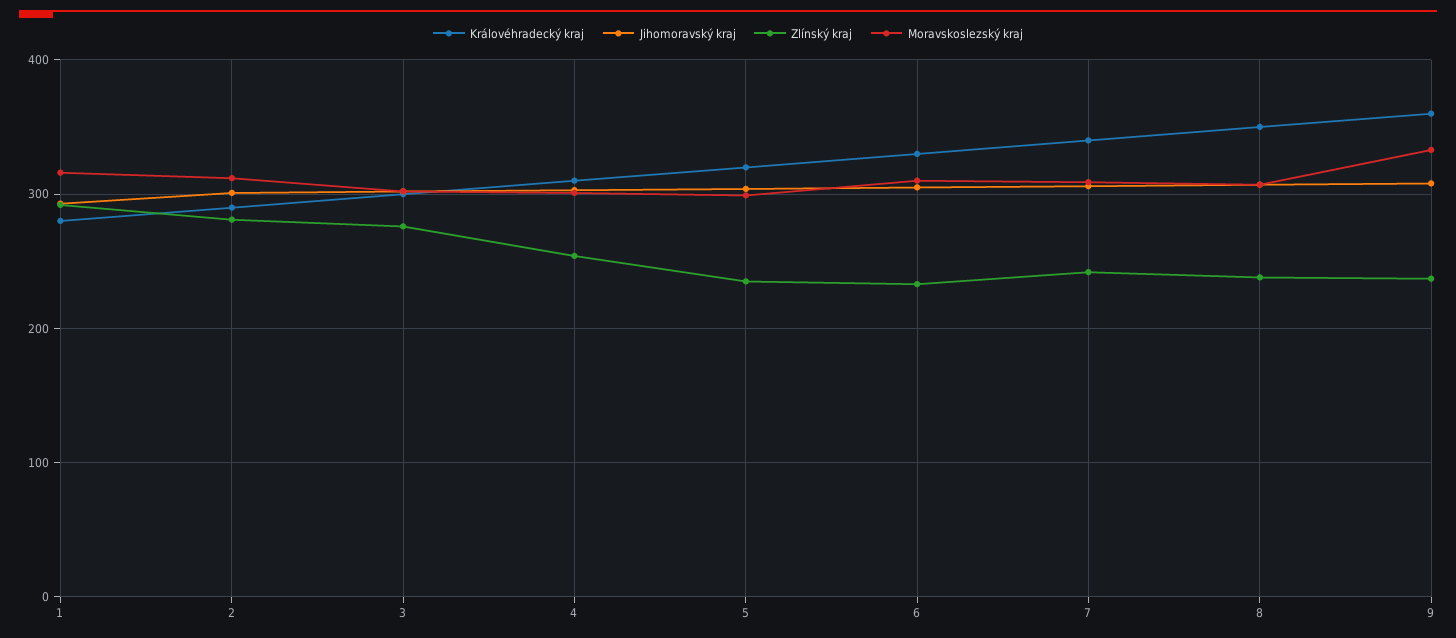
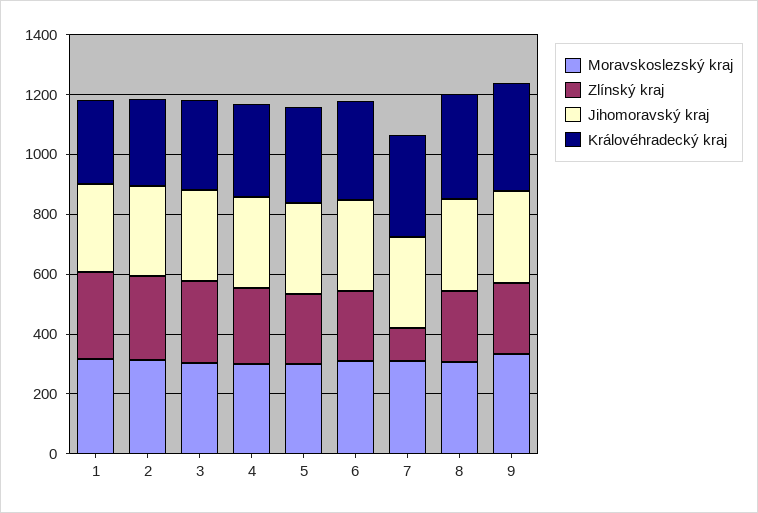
  {
    "Královéhradecký kraj": {
      "1": 280,
      "2": 290,
      "3": 300,
      "4": 310,
      "5": 320,
      "6": 330,
      "7": 340,
      "8": 350,
      "9": 360
    },
    "Jihomoravský kraj": {
      "1": 290,
      "2": 300,
      "3": 300,
      "4": 300,
      "5": 300,
      "6": 310,
      "7": 310,
      "8": 310,
      "9": 310
    },
    "Zlínský kraj": {
      "1": 290,
      "2": 280,
      "3": 280,
      "4": 250,
      "5": 240,
      "6": 230,
-     "7": 240,
+     "7": 100,
      "8": 240,
      "9": 240
    },
    "Moravskoslezský kraj": {
      "1": 320,
      "2": 310,
      "3": 300,
      "4": 300,
      "5": 300,
      "6": 310,
      "7": 310,
      "8": 310,
      "9": 330
    }
  }

